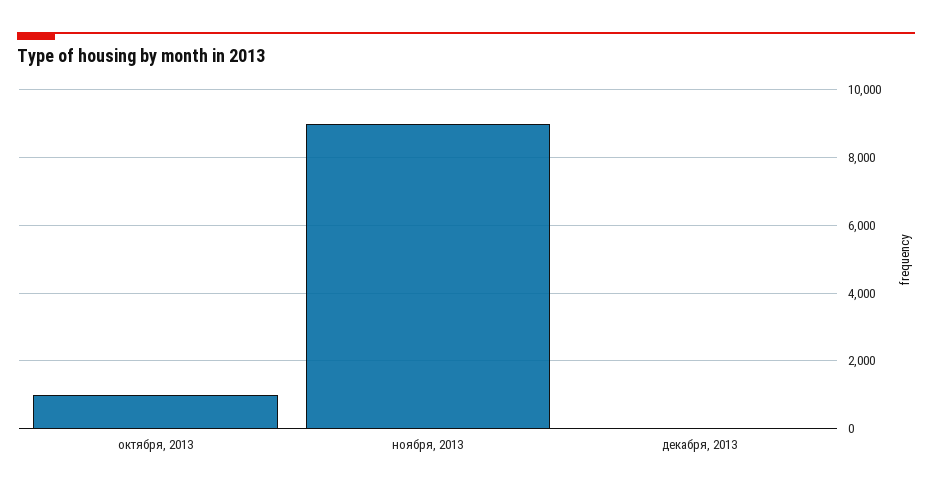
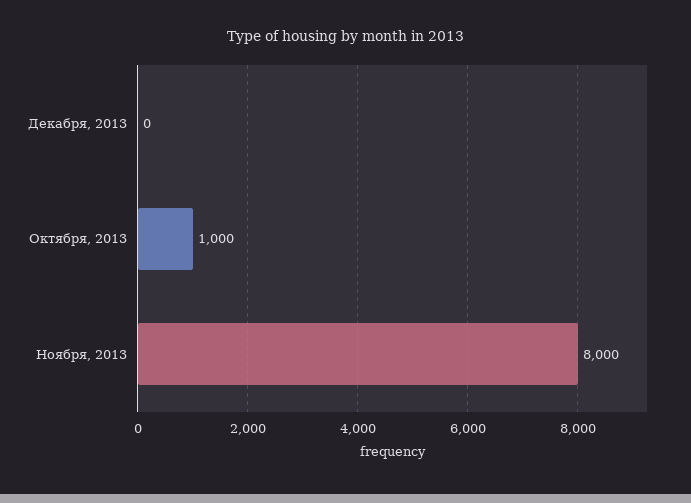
  {
    "октября, 2013": 1000,
-   "ноября, 2013": 9000,
+   "ноября, 2013": 8000,
    "декабря, 2013": 0
  }

